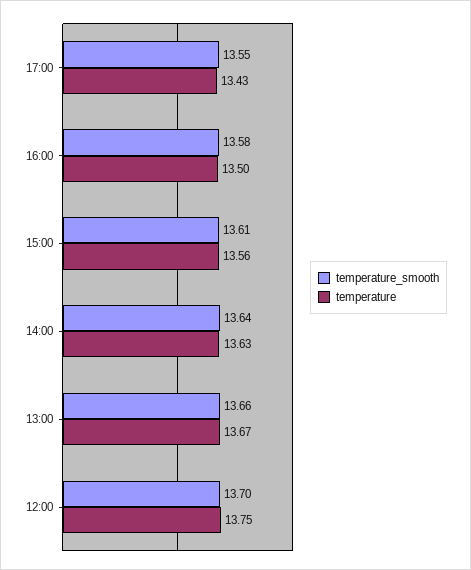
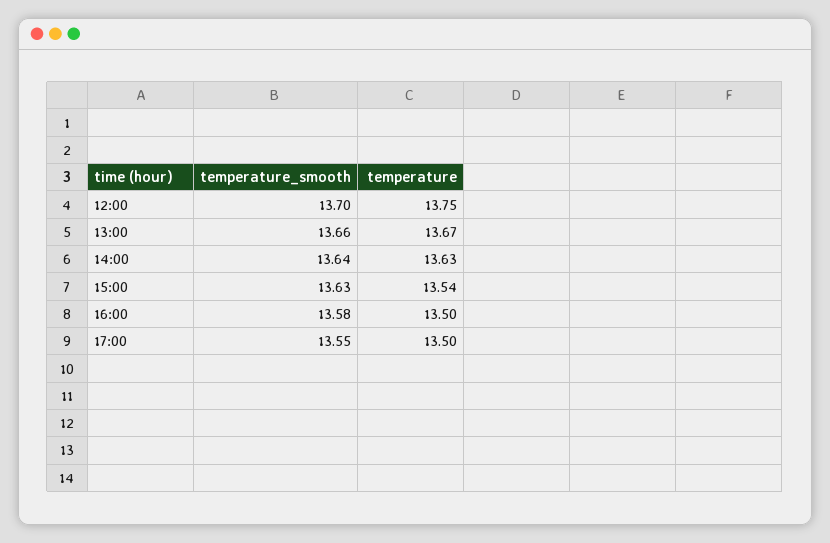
  {
    "temperature_smooth": {
      "17:00": 13.55,
      "16:00": 13.58,
-     "15:00": 13.61,
+     "15:00": 13.63,
      "14:00": 13.64,
      "13:00": 13.66,
      "12:00": 13.7
    },
    "temperature": {
-     "17:00": 13.43,
+     "17:00": 13.5,
      "16:00": 13.5,
-     "15:00": 13.56,
+     "15:00": 13.54,
      "14:00": 13.63,
      "13:00": 13.67,
      "12:00": 13.75
    }
  }

